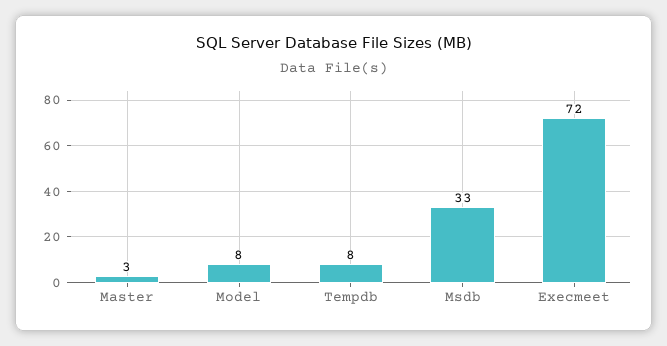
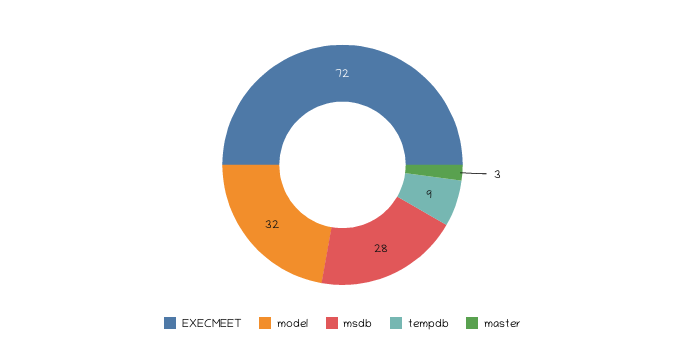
  {
    "Master": 3,
-   "Model": 8,
+   "Model": 32,
-   "Tempdb": 8,
+   "Tempdb": 9,
-   "Msdb": 33,
+   "Msdb": 28,
    "Execmeet": 72
  }

